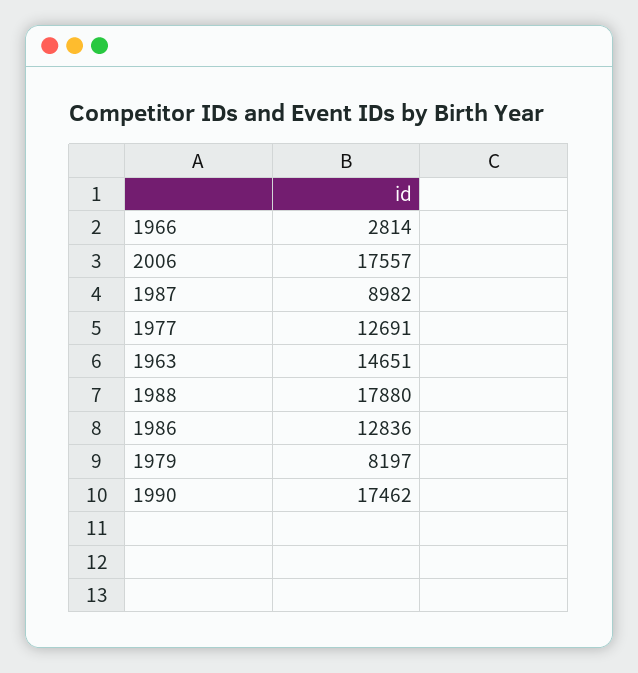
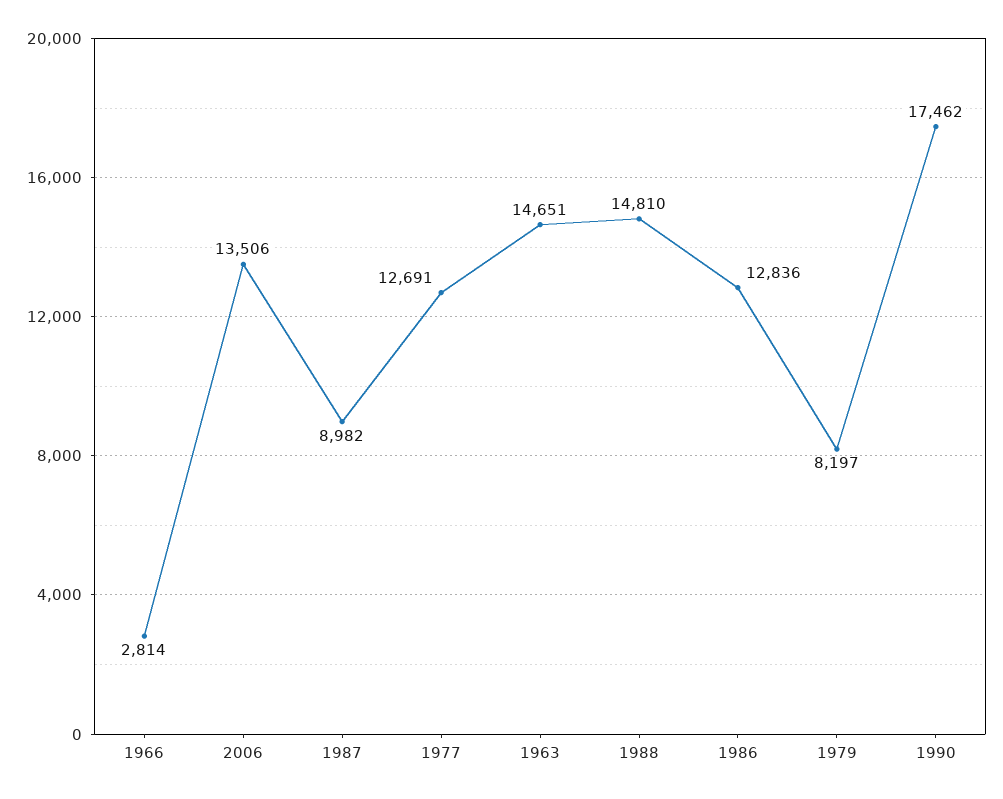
  {
    "1966": 2814,
-   "2006": 17557,
+   "2006": 13506,
    "1987": 8982,
    "1977": 12691,
    "1963": 14651,
-   "1988": 17880,
+   "1988": 14810,
    "1986": 12836,
    "1979": 8197,
    "1990": 17462
  }

